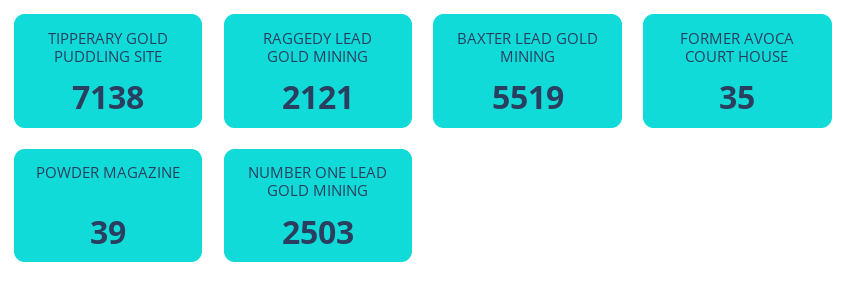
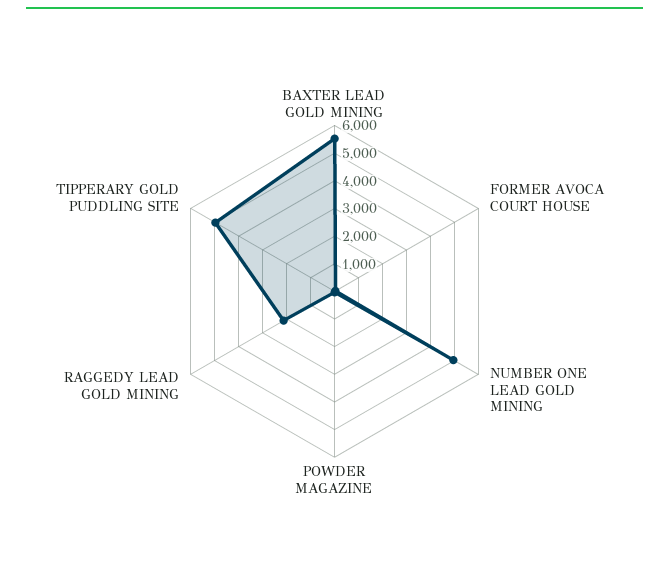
  {
-   "TIPPERARY GOLD PUDDLING SITE": 7138,
+   "TIPPERARY GOLD PUDDLING SITE": 5000,
    "RAGGEDY LEAD GOLD MINING": 2121,
    "BAXTER LEAD GOLD MINING": 5519,
    "FORMER AVOCA COURT HOUSE": 35,
    "POWDER MAGAZINE": 39,
-   "NUMBER ONE LEAD GOLD MINING": 2503
+   "NUMBER ONE LEAD GOLD MINING": 5000
  }

